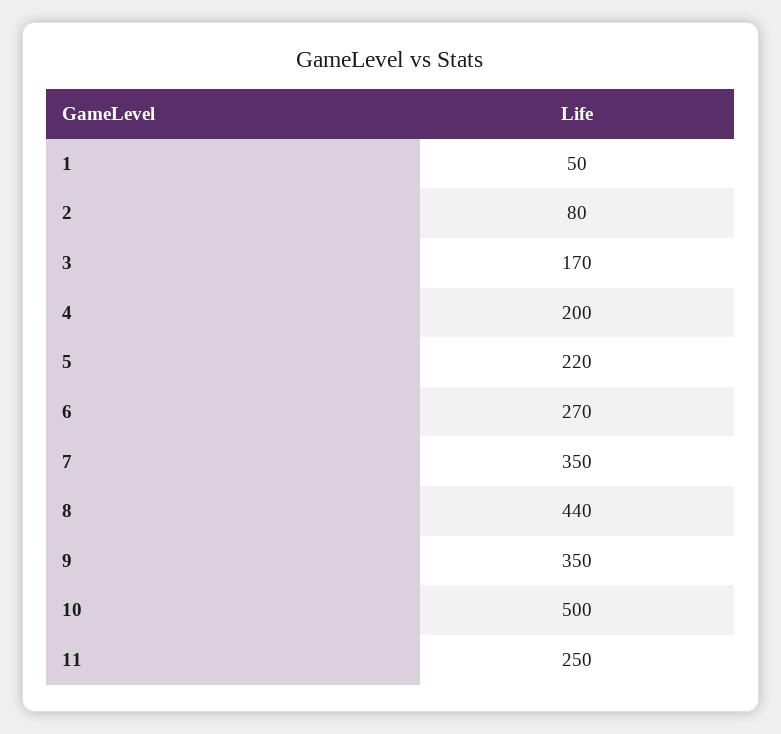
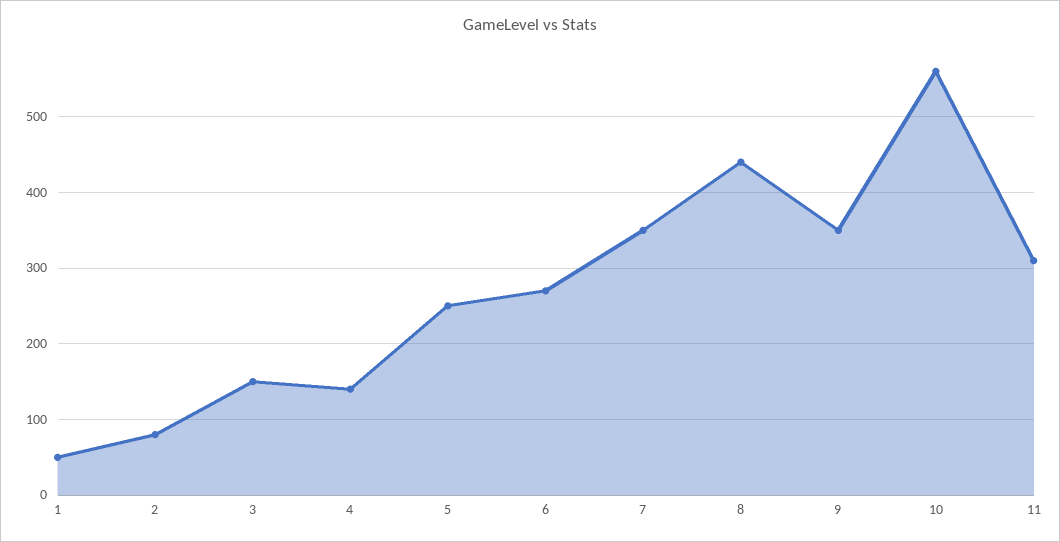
  {
    "1": 50,
    "2": 80,
-   "3": 170,
+   "3": 150,
-   "4": 200,
+   "4": 140,
-   "5": 220,
+   "5": 250,
    "6": 270,
    "7": 350,
    "8": 440,
    "9": 350,
-   "10": 500,
+   "10": 560,
-   "11": 250
+   "11": 310
  }

